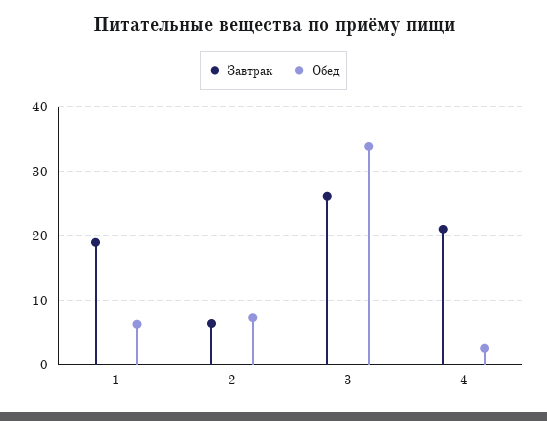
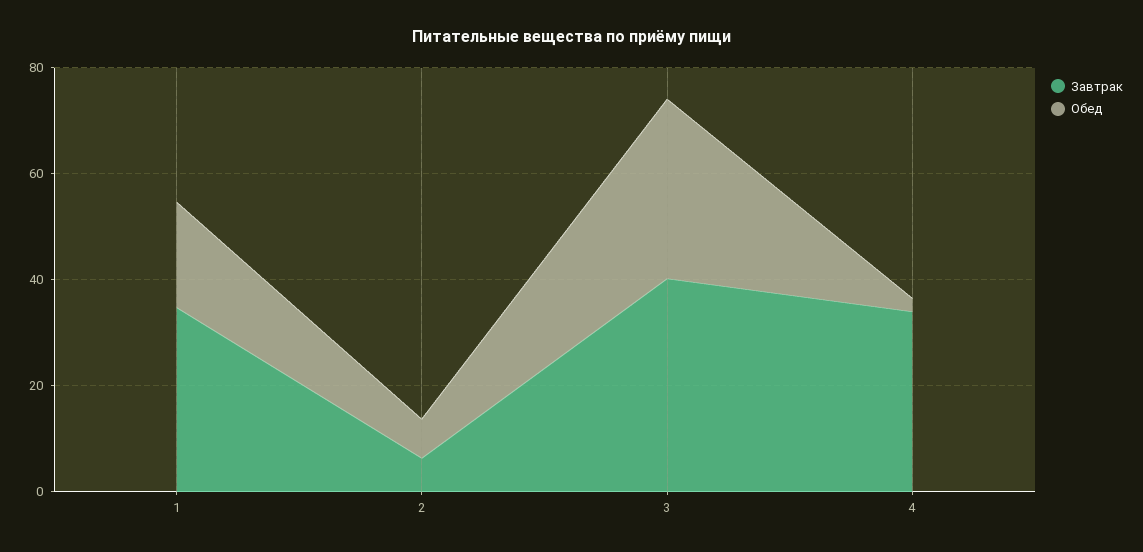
  {
    "Завтрак": {
-     "1": 19,
+     "1": 35,
      "2": 6,
-     "3": 26,
+     "3": 40,
-     "4": 21
+     "4": 35
    },
    "Обед": {
-     "1": 6,
+     "1": 20,
      "2": 7,
      "3": 34,
      "4": 3
    }
  }

